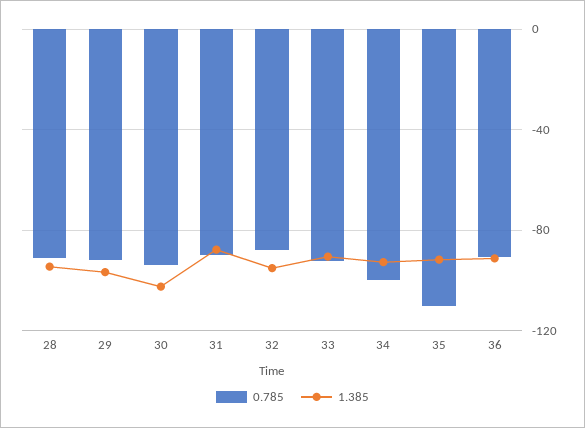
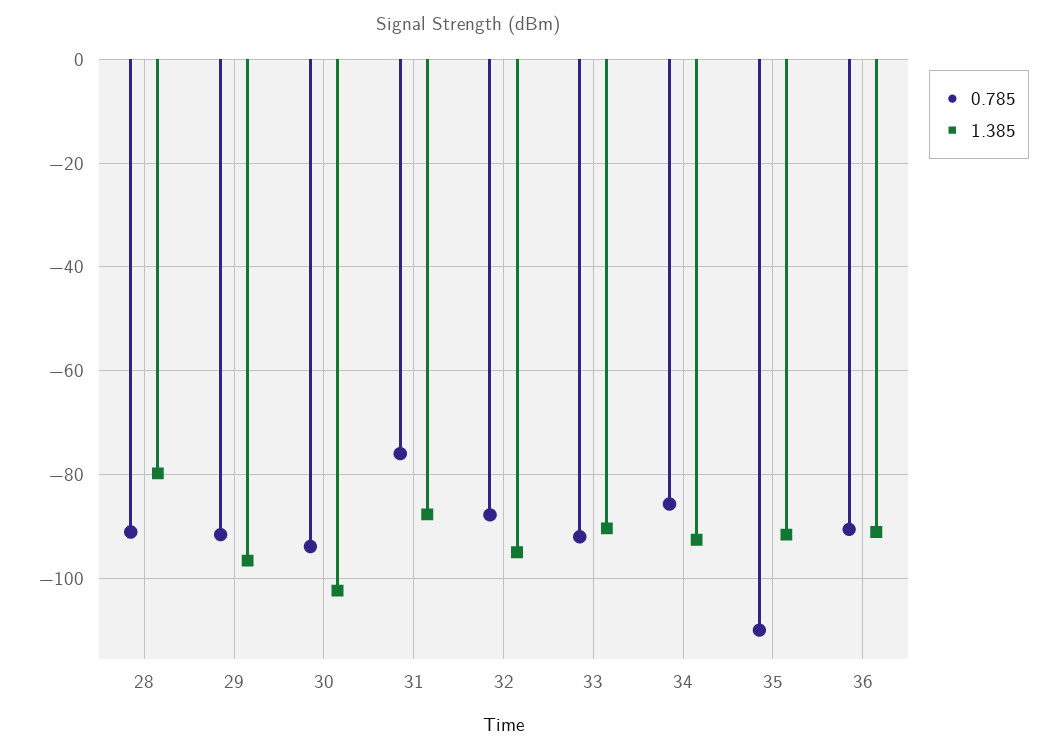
  {
    "0.785": {
      "28": -92,
      "29": -92,
      "30": -94,
-     "31": -90,
+     "31": -76,
      "32": -88,
      "33": -92,
-     "34": -100,
+     "34": -86,
      "35": -110,
      "36": -90
    },
    "1.385": {
-     "28": -95,
+     "28": -80,
      "29": -96,
      "30": -102,
      "31": -88,
      "32": -96,
      "33": -90,
      "34": -92,
      "35": -92,
      "36": -92
    }
  }

